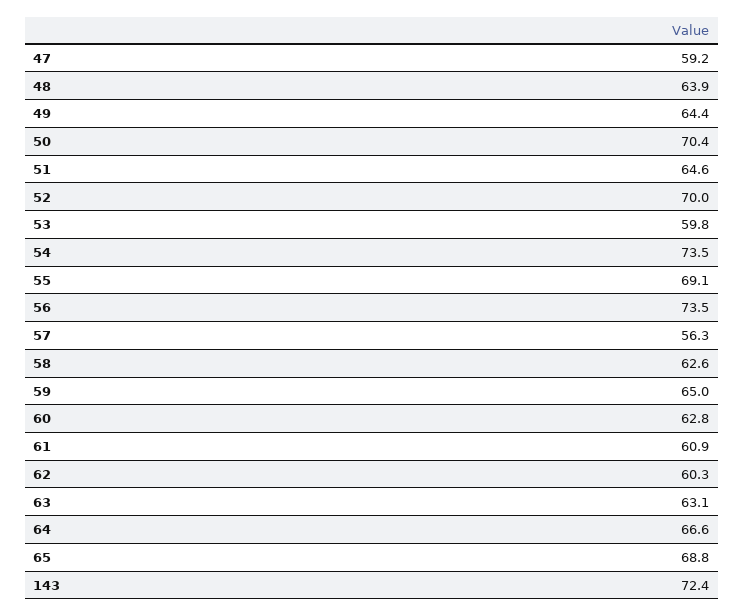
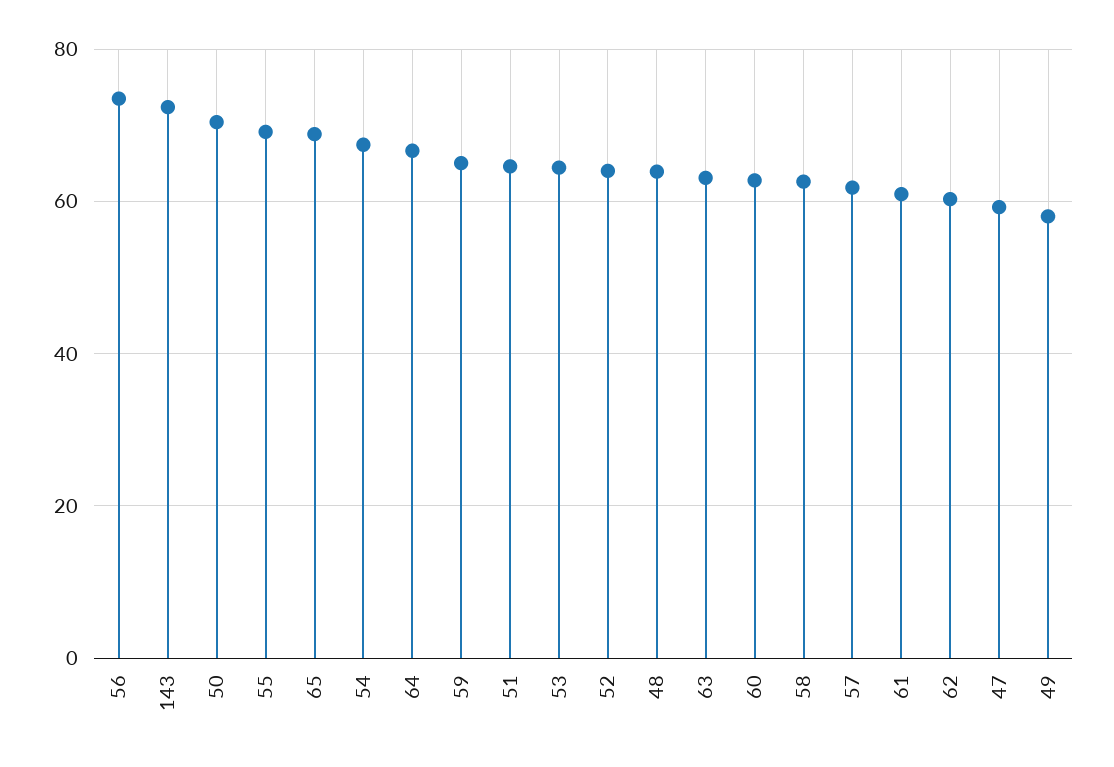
  {
    "47": 59.2,
    "48": 63.9,
-   "49": 64.4,
+   "49": 58,
    "50": 70.4,
    "51": 64.6,
-   "52": 70,
+   "52": 64,
-   "53": 59.8,
+   "53": 64,
-   "54": 73.5,
+   "54": 68,
    "55": 69.1,
    "56": 73.5,
-   "57": 56.3,
+   "57": 62,
    "58": 62.6,
    "59": 65,
    "60": 62.8,
    "61": 60.9,
    "62": 60.3,
    "63": 63.1,
    "64": 66.6,
    "65": 68.8,
    "143": 72.4
  }

